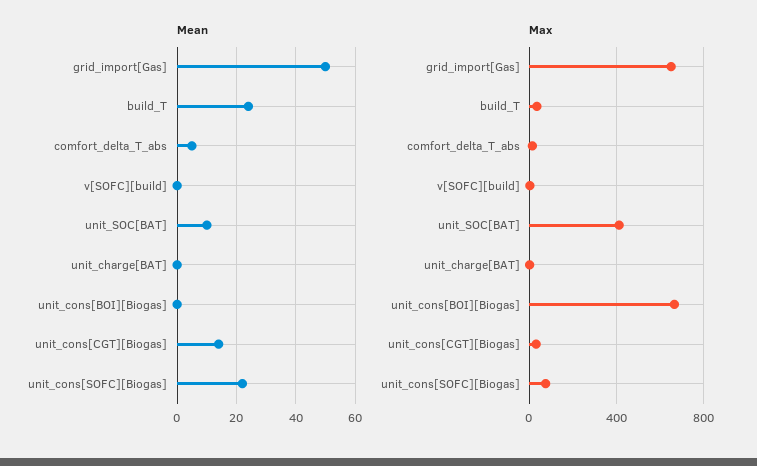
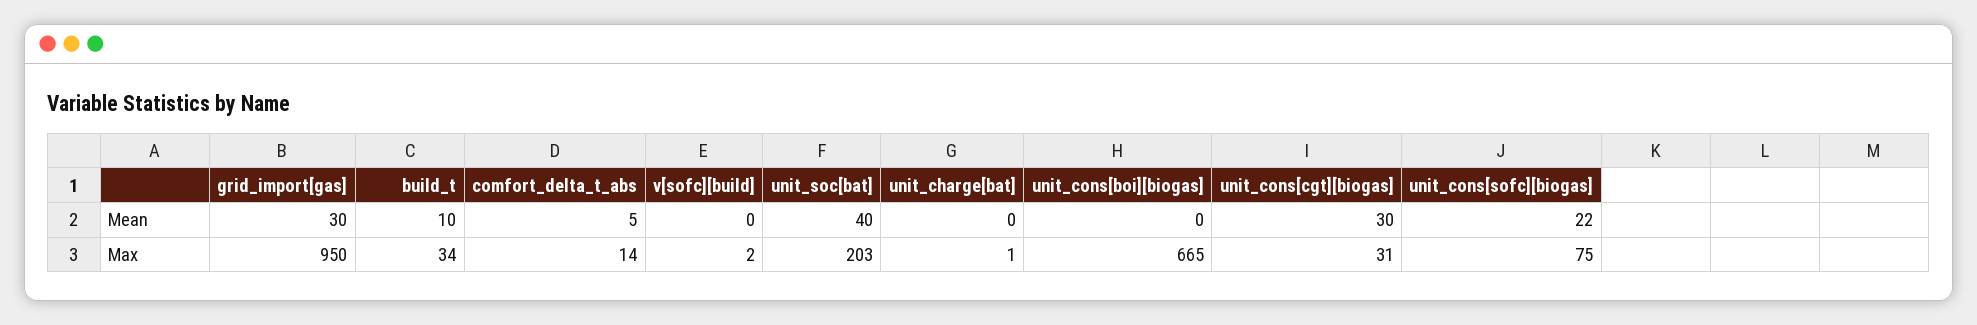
  {
    "Mean": {
-     "grid_import[Gas]": 50,
+     "grid_import[Gas]": 30,
-     "build_T": 25,
+     "build_T": 10,
      "comfort_delta_T_abs": 5,
      "v[SOFC][build]": 0,
-     "unit_SOC[BAT]": 10,
+     "unit_SOC[BAT]": 40,
      "unit_charge[BAT]": 0,
      "unit_cons[BOI][Biogas]": 0,
-     "unit_cons[CGT][Biogas]": 15,
+     "unit_cons[CGT][Biogas]": 30,
      "unit_cons[SOFC][Biogas]": 22
    },
    "Max": {
-     "grid_import[Gas]": 650,
+     "grid_import[Gas]": 950,
      "build_T": 34,
      "comfort_delta_T_abs": 14,
      "v[SOFC][build]": 2,
-     "unit_SOC[BAT]": 400,
+     "unit_SOC[BAT]": 203,
      "unit_charge[BAT]": 1,
      "unit_cons[BOI][Biogas]": 665,
      "unit_cons[CGT][Biogas]": 31,
      "unit_cons[SOFC][Biogas]": 75
    }
  }

